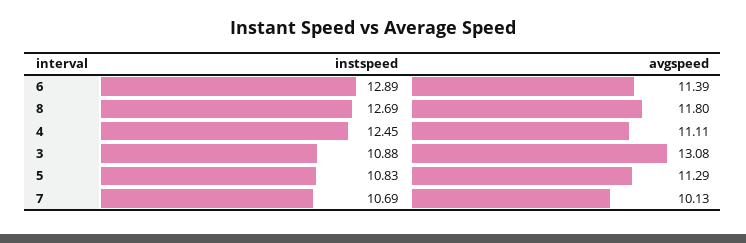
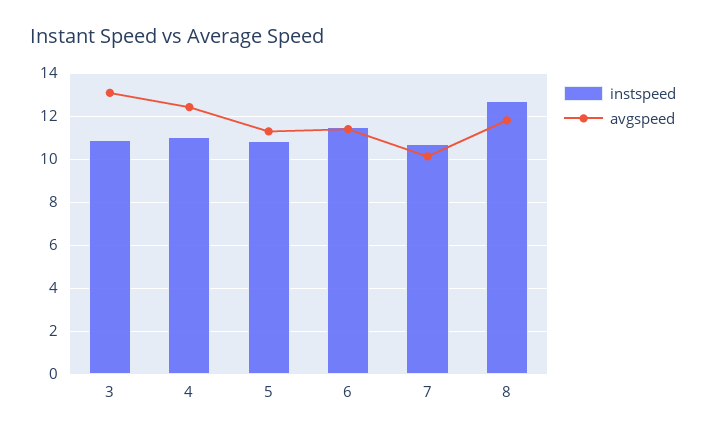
  {
    "instspeed": {
-     "6": 12.89,
+     "6": 11.5,
      "8": 12.69,
-     "4": 12.45,
+     "4": 11,
      "3": 10.88,
      "5": 10.83,
      "7": 10.69
    },
    "avgspeed": {
      "6": 11.39,
      "8": 11.8,
-     "4": 11.11,
+     "4": 12.5,
      "3": 13.08,
      "5": 11.29,
      "7": 10.13
    }
  }

